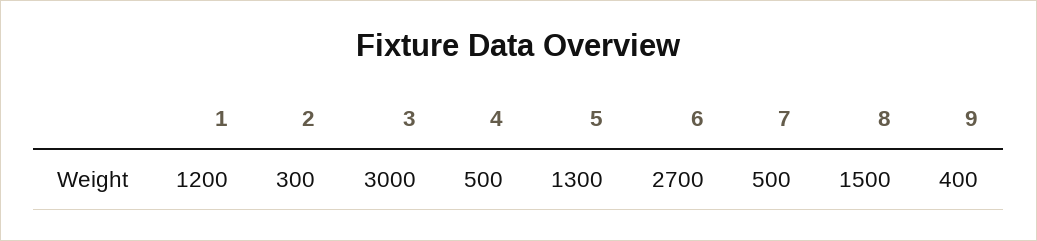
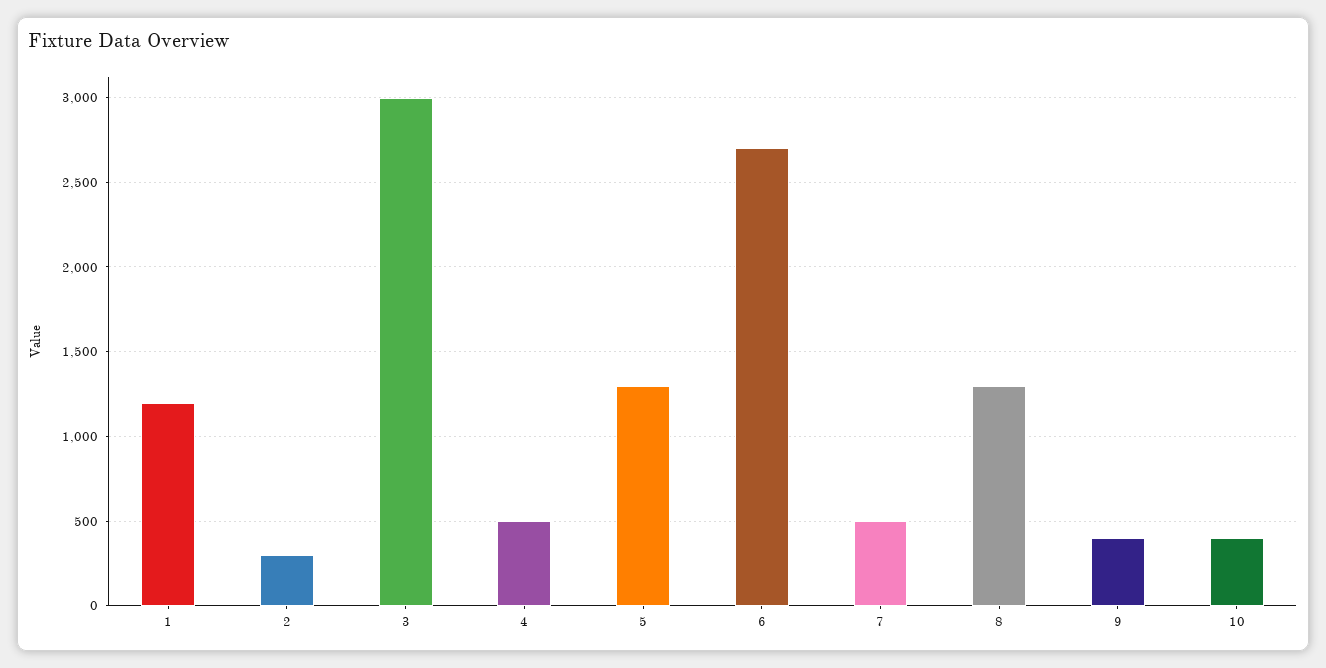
  {
    "1": 1200,
    "2": 300,
    "3": 3000,
    "4": 500,
    "5": 1300,
    "6": 2700,
    "7": 500,
-   "8": 1500,
+   "8": 1300,
-   "9": 400
+   "9": 400,
+   "10": 400
  }

